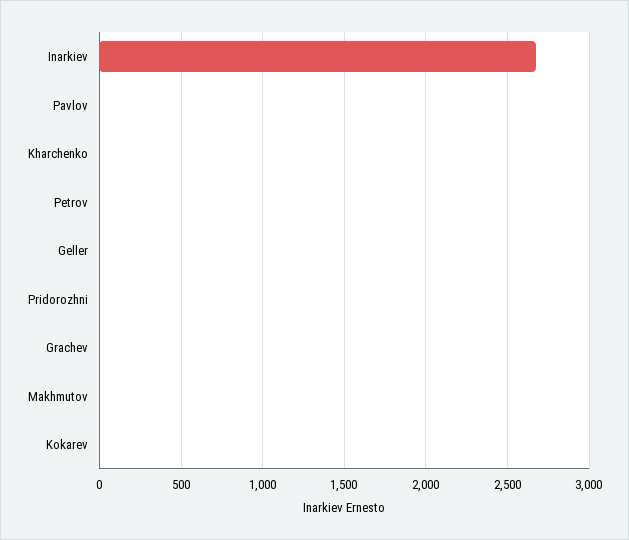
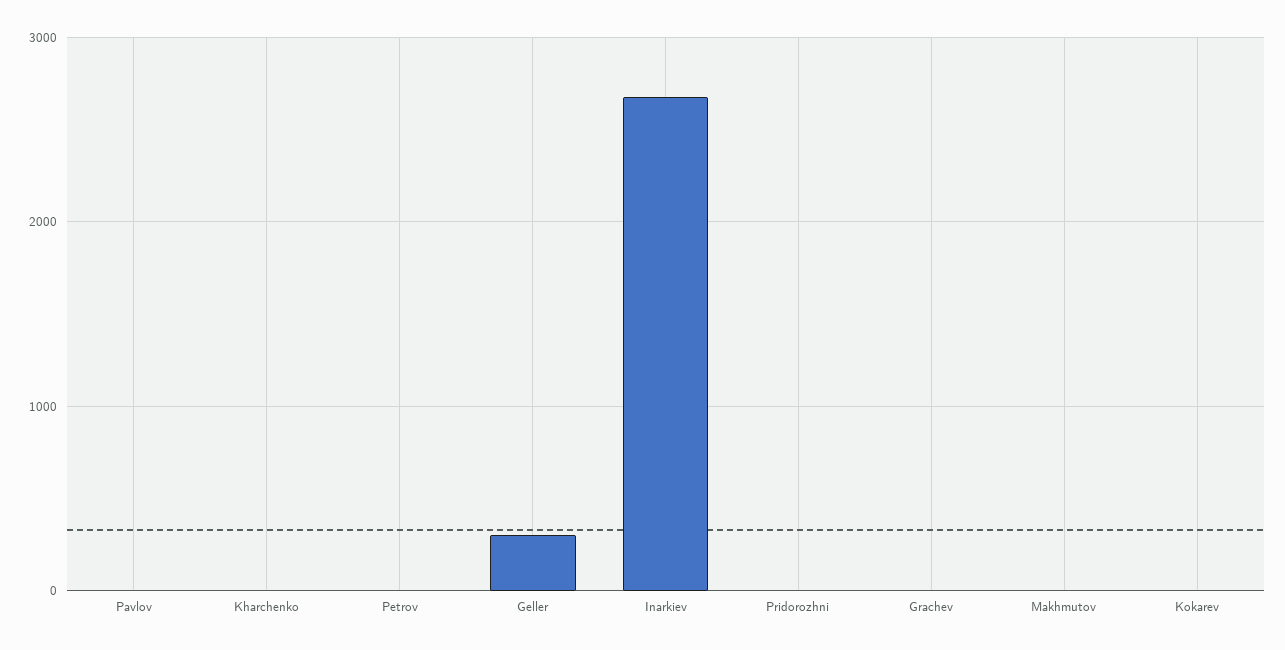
  {
    "Inarkiev": 2700,
    "Pavlov": 0,
    "Kharchenko": 0,
    "Petrov": 0,
-   "Geller": 0,
+   "Geller": 300,
    "Pridorozhni": 0,
    "Grachev": 0,
    "Makhmutov": 0,
    "Kokarev": 0
  }

